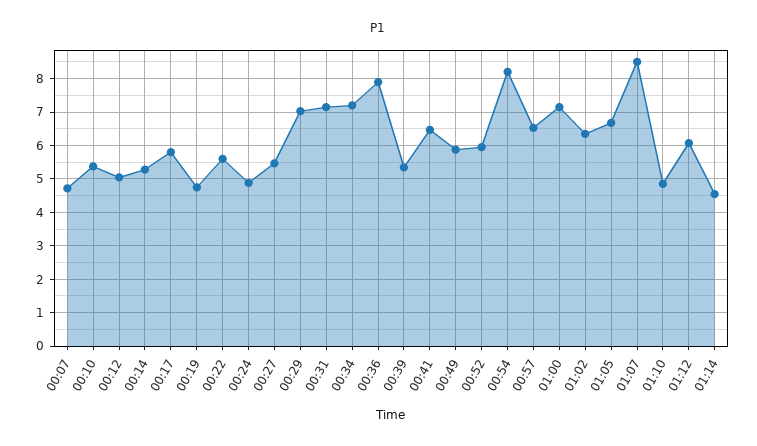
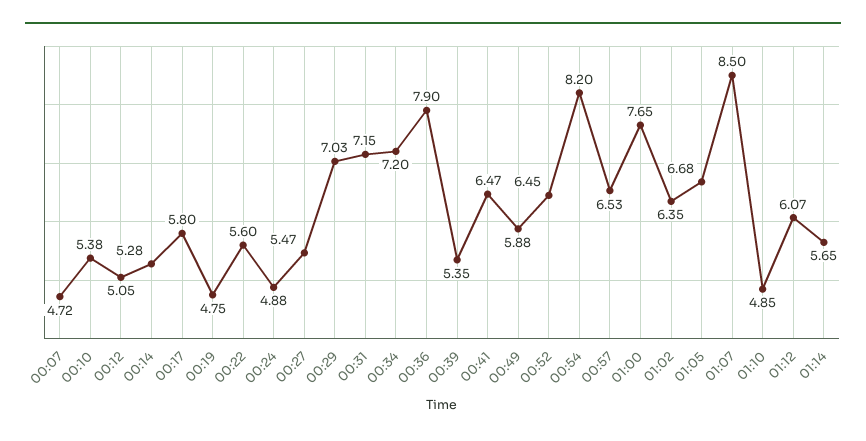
  {
    "00:07": 4.72,
    "00:10": 5.38,
    "00:12": 5.05,
    "00:14": 5.28,
    "00:17": 5.8,
    "00:19": 4.75,
    "00:22": 5.6,
    "00:24": 4.88,
    "00:27": 5.47,
    "00:29": 7.03,
    "00:31": 7.15,
    "00:34": 7.2,
    "00:36": 7.9,
    "00:39": 5.35,
    "00:41": 6.47,
    "00:49": 5.88,
-   "00:52": 6,
+   "00:52": 6.45,
    "00:54": 8.2,
    "00:57": 6.53,
-   "01:00": 7.2,
+   "01:00": 7.65,
    "01:02": 6.35,
    "01:05": 6.68,
    "01:07": 8.5,
    "01:10": 4.85,
    "01:12": 6.07,
-   "01:14": 4.6
+   "01:14": 5.65
  }

